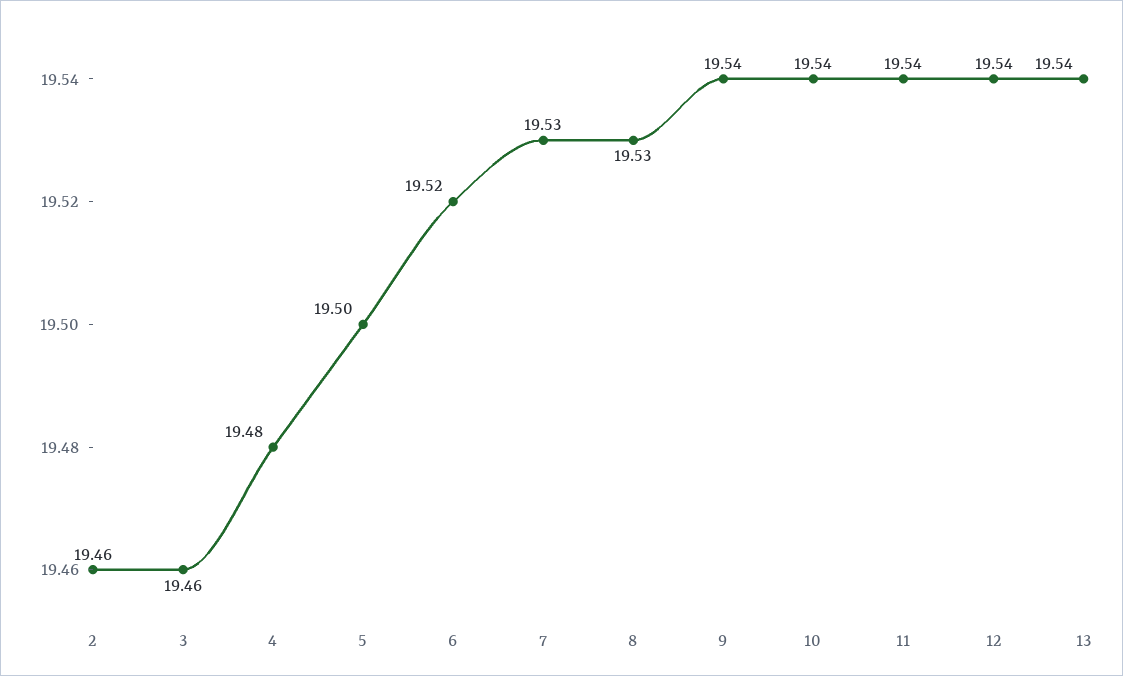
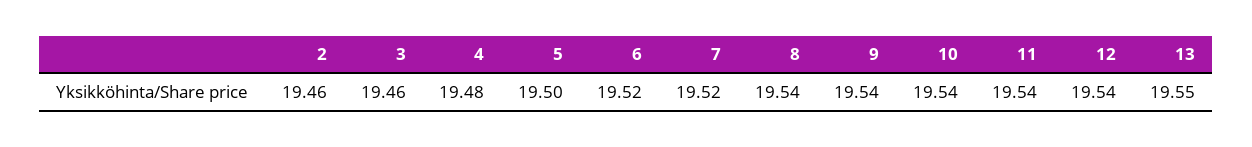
  {
    "2": 19.46,
    "3": 19.46,
    "4": 19.48,
    "5": 19.5,
    "6": 19.52,
-   "7": 19.53,
+   "7": 19.52,
-   "8": 19.53,
+   "8": 19.54,
    "9": 19.54,
    "10": 19.54,
    "11": 19.54,
    "12": 19.54,
-   "13": 19.54
+   "13": 19.55
  }

